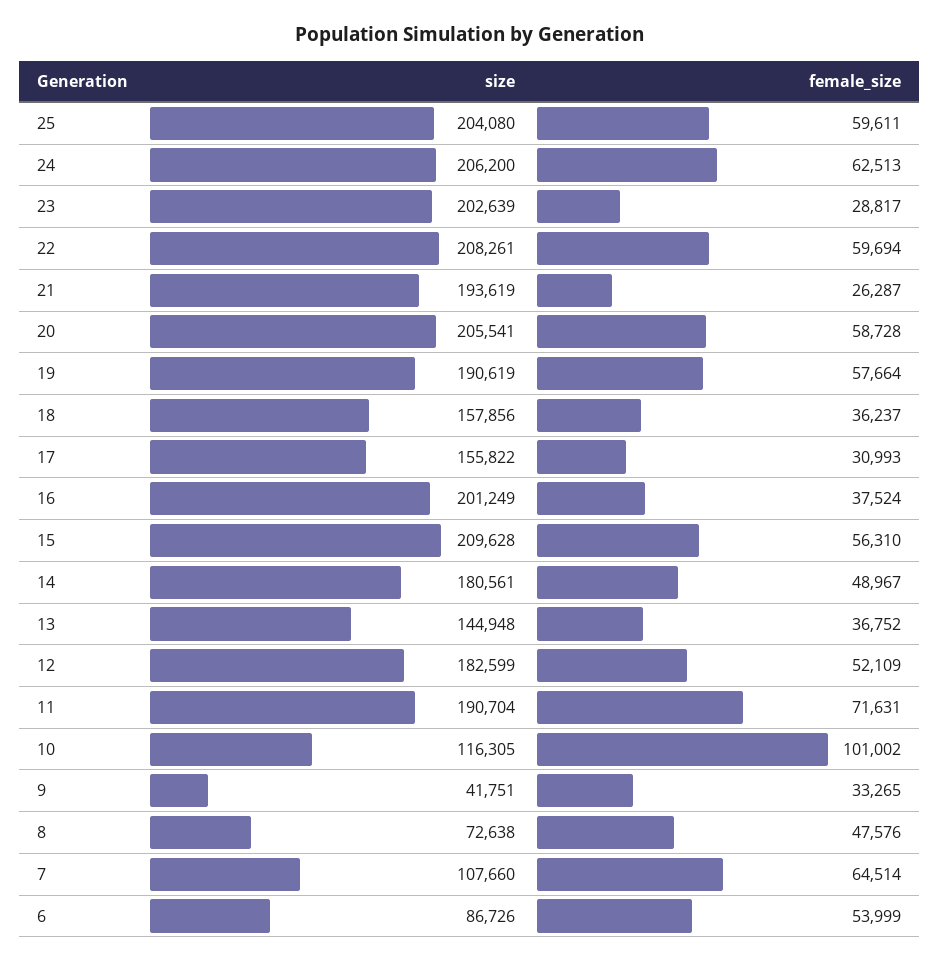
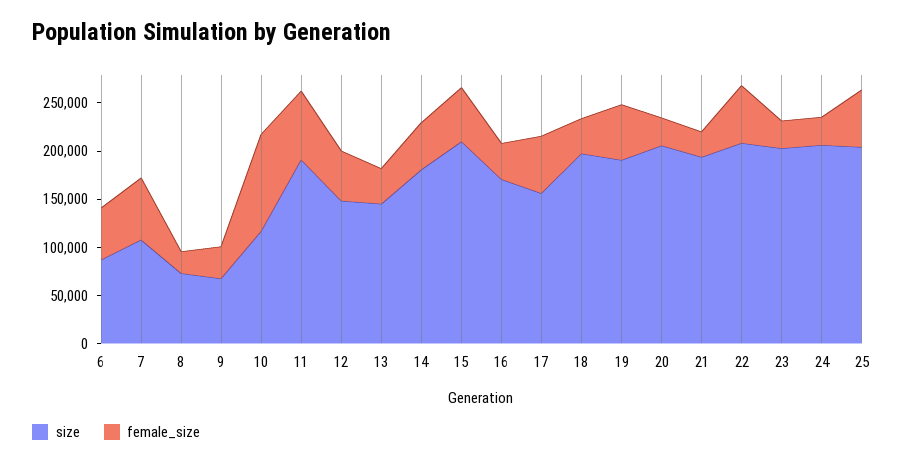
  {
    "size": {
      "25": 204080,
      "24": 206200,
      "23": 202639,
      "22": 208261,
      "21": 193619,
      "20": 205541,
      "19": 190619,
-     "18": 157856,
+     "18": 200000,
      "17": 155822,
-     "16": 201249,
+     "16": 170000,
      "15": 209628,
      "14": 180561,
      "13": 144948,
-     "12": 182599,
+     "12": 150000,
      "11": 190704,
      "10": 116305,
-     "9": 41751,
+     "9": 70000,
      "8": 72638,
      "7": 107660,
      "6": 86726
    },
    "female_size": {
      "25": 59611,
-     "24": 62513,
+     "24": 30000,
      "23": 28817,
      "22": 59694,
      "21": 26287,
-     "20": 58728,
+     "20": 30000,
      "19": 57664,
      "18": 36237,
-     "17": 30993,
+     "17": 60000,
      "16": 37524,
      "15": 56310,
      "14": 48967,
      "13": 36752,
      "12": 52109,
      "11": 71631,
      "10": 101002,
      "9": 33265,
-     "8": 47576,
+     "8": 20000,
      "7": 64514,
      "6": 53999
    }
  }

